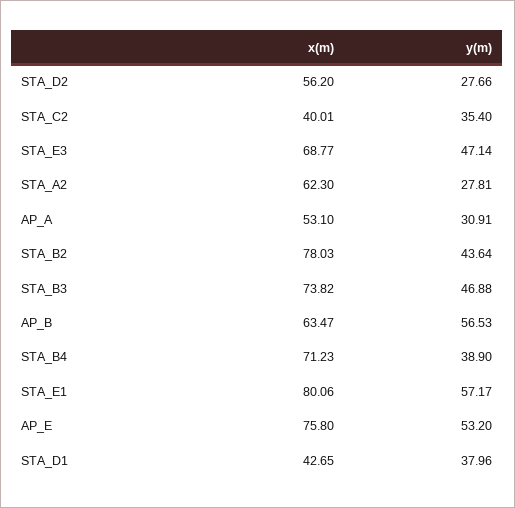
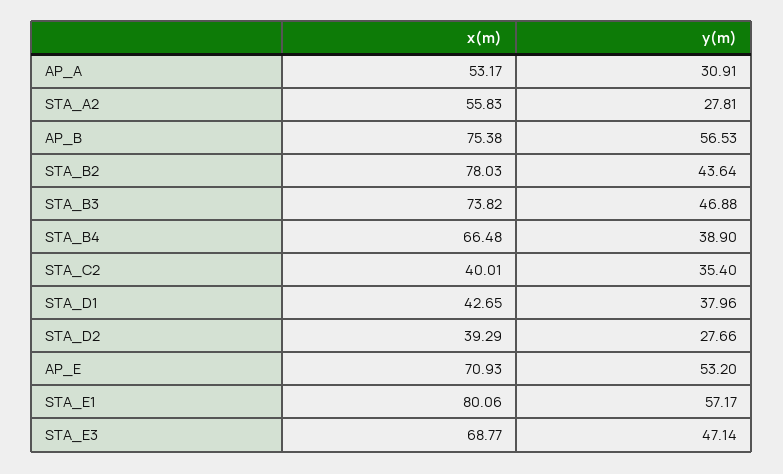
  {
    "x(m)": {
-     "STA_D2": 56.2,
+     "STA_D2": 39.29,
      "STA_C2": 40.01,
      "STA_E3": 68.77,
-     "STA_A2": 62.3,
+     "STA_A2": 55.83,
-     "AP_A": 53.1,
+     "AP_A": 53.17,
      "STA_B2": 78.03,
      "STA_B3": 73.82,
-     "AP_B": 63.47,
+     "AP_B": 75.38,
-     "STA_B4": 71.23,
+     "STA_B4": 66.48,
      "STA_E1": 80.06,
-     "AP_E": 75.8,
+     "AP_E": 70.93,
      "STA_D1": 42.65
    },
    "y(m)": {
      "STA_D2": 27.66,
      "STA_C2": 35.4,
      "STA_E3": 47.14,
      "STA_A2": 27.81,
      "AP_A": 30.91,
      "STA_B2": 43.64,
      "STA_B3": 46.88,
      "AP_B": 56.53,
      "STA_B4": 38.9,
      "STA_E1": 57.17,
      "AP_E": 53.2,
      "STA_D1": 37.96
    }
  }

